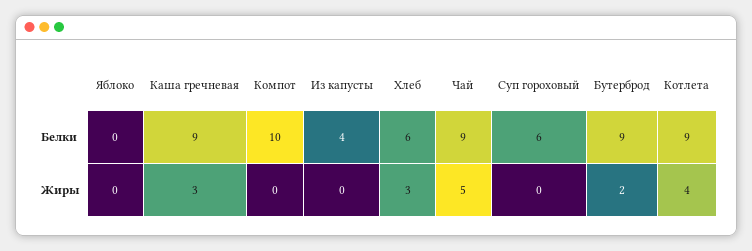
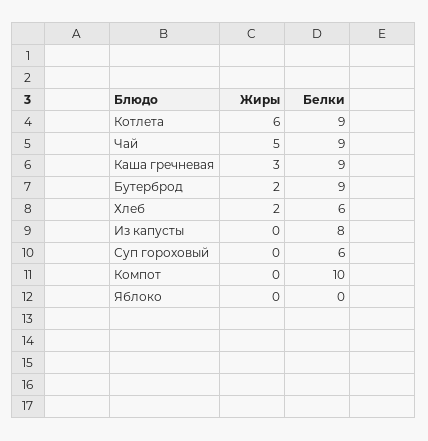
  {
    "Яблоко": {
      "Белки": 0,
      "Жиры": 0
    },
    "Каша гречневая": {
      "Белки": 9,
      "Жиры": 3
    },
    "Компот": {
      "Белки": 10,
      "Жиры": 0
    },
    "Из капусты": {
-     "Белки": 4,
+     "Белки": 8,
      "Жиры": 0
    },
    "Хлеб": {
      "Белки": 6,
-     "Жиры": 3
+     "Жиры": 2
    },
    "Чай": {
      "Белки": 9,
      "Жиры": 5
    },
    "Суп гороховый": {
      "Белки": 6,
      "Жиры": 0
    },
    "Бутерброд": {
      "Белки": 9,
      "Жиры": 2
    },
    "Котлета": {
      "Белки": 9,
-     "Жиры": 4
+     "Жиры": 6
    }
  }

